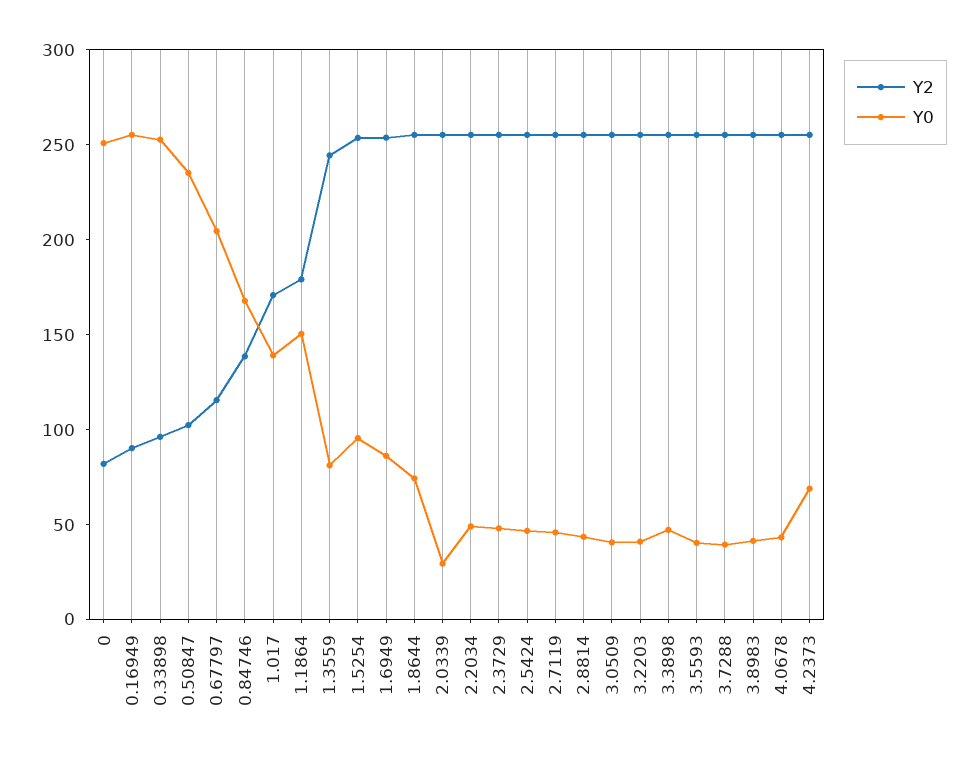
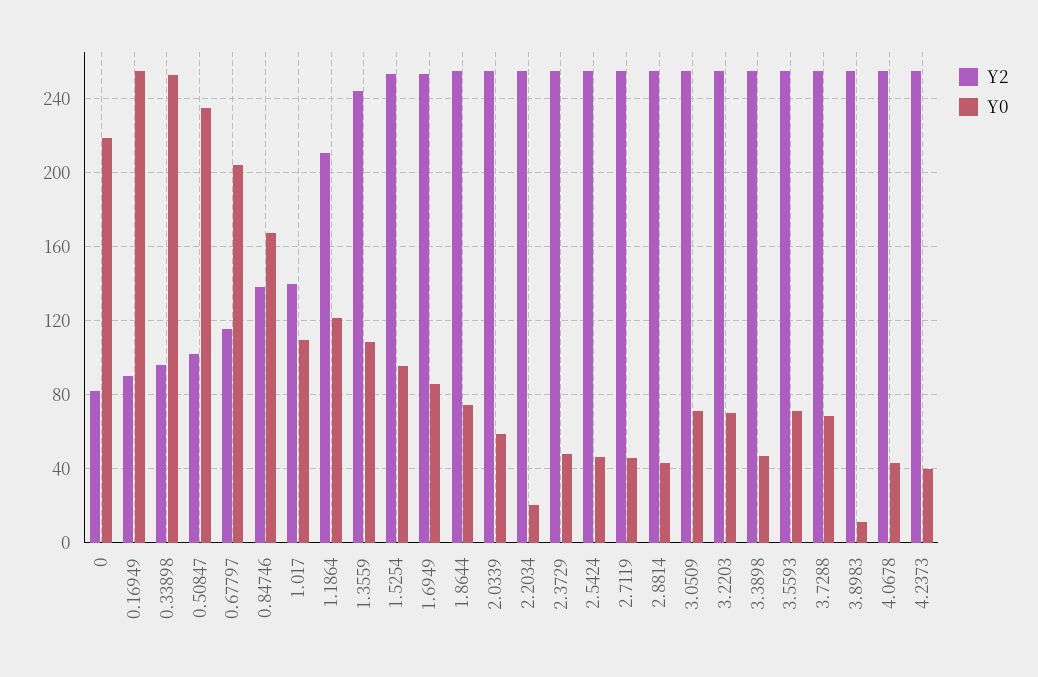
  {
    "Y2": {
      "0": 80,
      "0.16949": 90,
      "0.33898": 95,
      "0.50847": 100,
      "0.67797": 115,
      "0.84746": 140,
-     "1.017": 170,
+     "1.017": 140,
-     "1.1864": 180,
+     "1.1864": 210,
      "1.3559": 245,
      "1.5254": 255,
      "1.6949": 255,
      "1.8644": 255,
      "2.0339": 255,
      "2.2034": 255,
      "2.3729": 255,
      "2.5424": 255,
      "2.7119": 255,
      "2.8814": 255,
      "3.0509": 255,
      "3.2203": 255,
      "3.3898": 255,
      "3.5593": 255,
      "3.7288": 255,
      "3.8983": 255,
      "4.0678": 255,
      "4.2373": 255
    },
    "Y0": {
-     "0": 250,
+     "0": 220,
      "0.16949": 255,
      "0.33898": 255,
      "0.50847": 235,
      "0.67797": 205,
      "0.84746": 170,
-     "1.017": 140,
+     "1.017": 110,
-     "1.1864": 150,
+     "1.1864": 120,
-     "1.3559": 80,
+     "1.3559": 110,
      "1.5254": 95,
      "1.6949": 85,
      "1.8644": 75,
-     "2.0339": 30,
+     "2.0339": 60,
-     "2.2034": 50,
+     "2.2034": 20,
      "2.3729": 50,
      "2.5424": 45,
      "2.7119": 45,
      "2.8814": 45,
-     "3.0509": 40,
+     "3.0509": 70,
-     "3.2203": 40,
+     "3.2203": 70,
      "3.3898": 45,
-     "3.5593": 40,
+     "3.5593": 70,
-     "3.7288": 40,
+     "3.7288": 70,
-     "3.8983": 40,
+     "3.8983": 10,
      "4.0678": 45,
-     "4.2373": 70
+     "4.2373": 40
    }
  }

